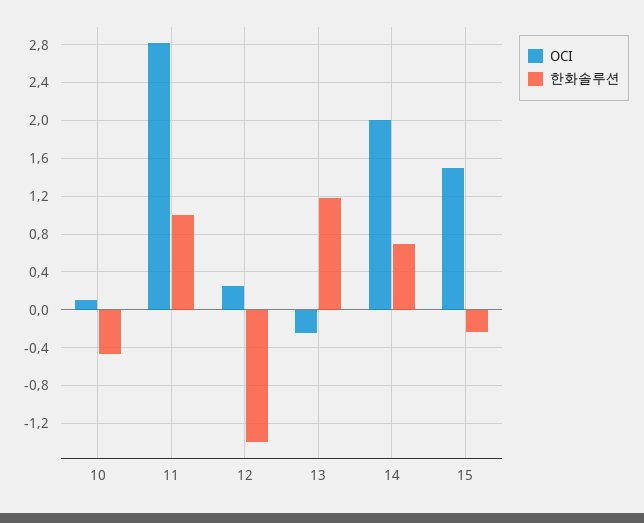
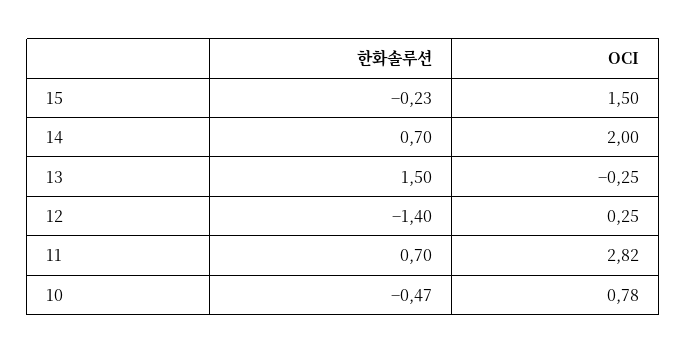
  {
    "OCI": {
-     "10": 0.1,
+     "10": 0.78,
      "11": 2.82,
      "12": 0.25,
      "13": -0.25,
      "14": 2,
      "15": 1.5
    },
    "한화솔루션": {
      "10": -0.47,
-     "11": 1,
+     "11": 0.7,
      "12": -1.4,
-     "13": 1.2,
+     "13": 1.5,
      "14": 0.7,
      "15": -0.23
    }
  }

